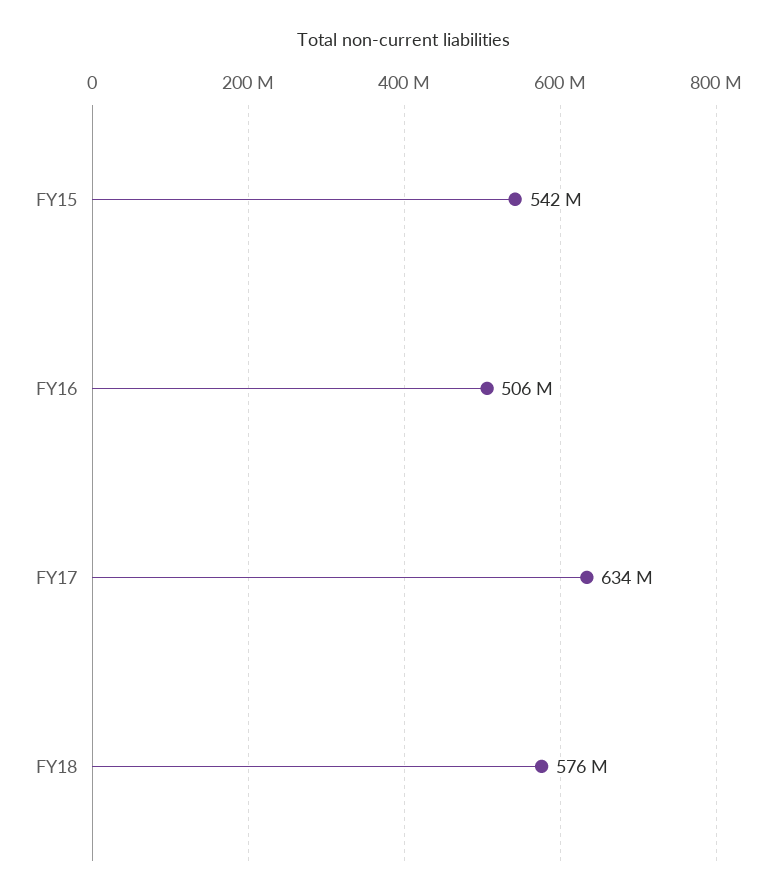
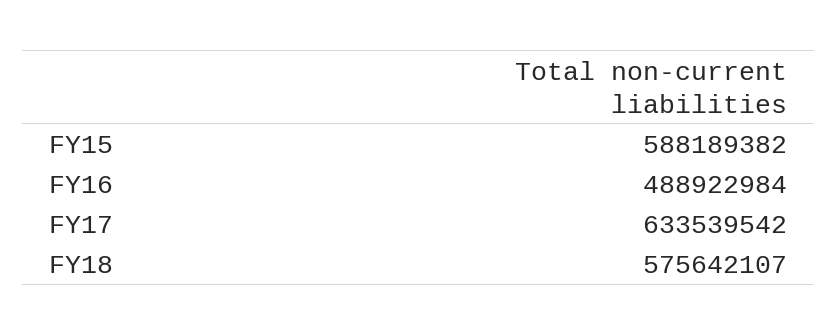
  {
-   "FY15": 542000000,
+   "FY15": 588189382,
-   "FY16": 506000000,
+   "FY16": 488922984,
    "FY17": 633539542,
    "FY18": 575642107
  }

